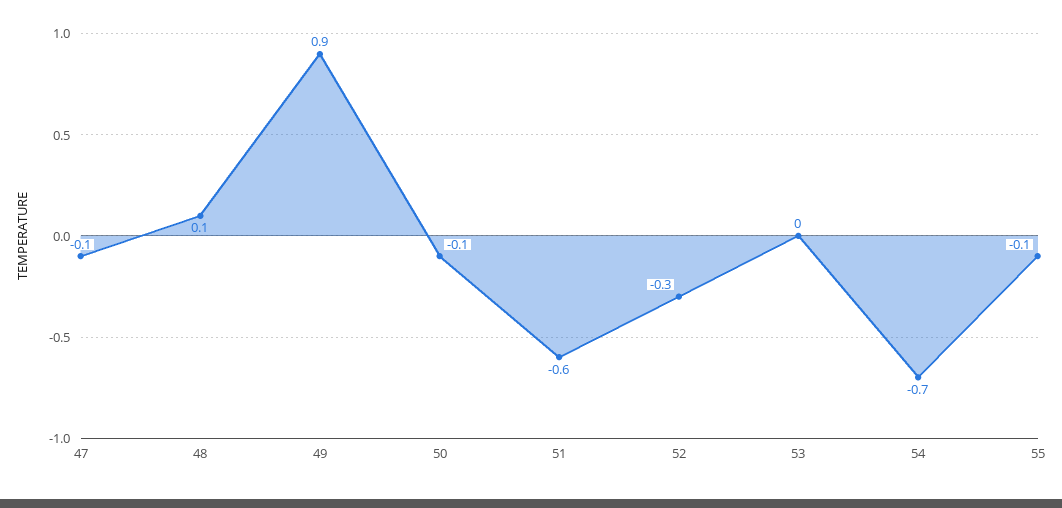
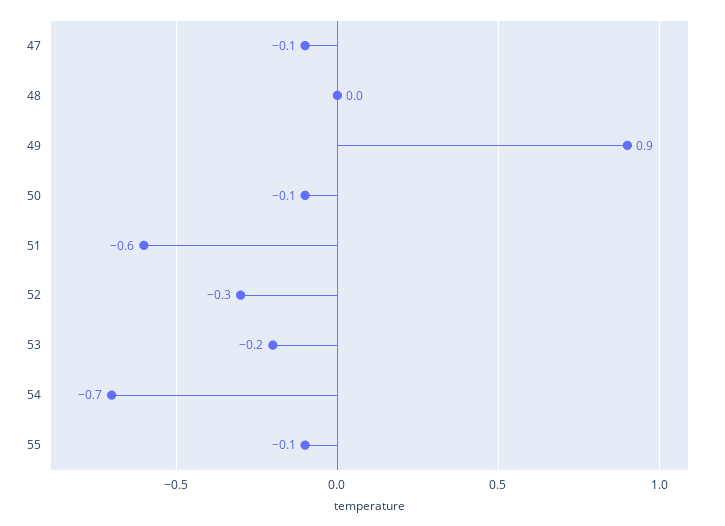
  {
    "47": -0.1,
-   "48": 0.1,
+   "48": 0,
    "49": 0.9,
    "50": -0.1,
    "51": -0.6,
    "52": -0.3,
-   "53": 0,
+   "53": -0.2,
    "54": -0.7,
    "55": -0.1
  }

